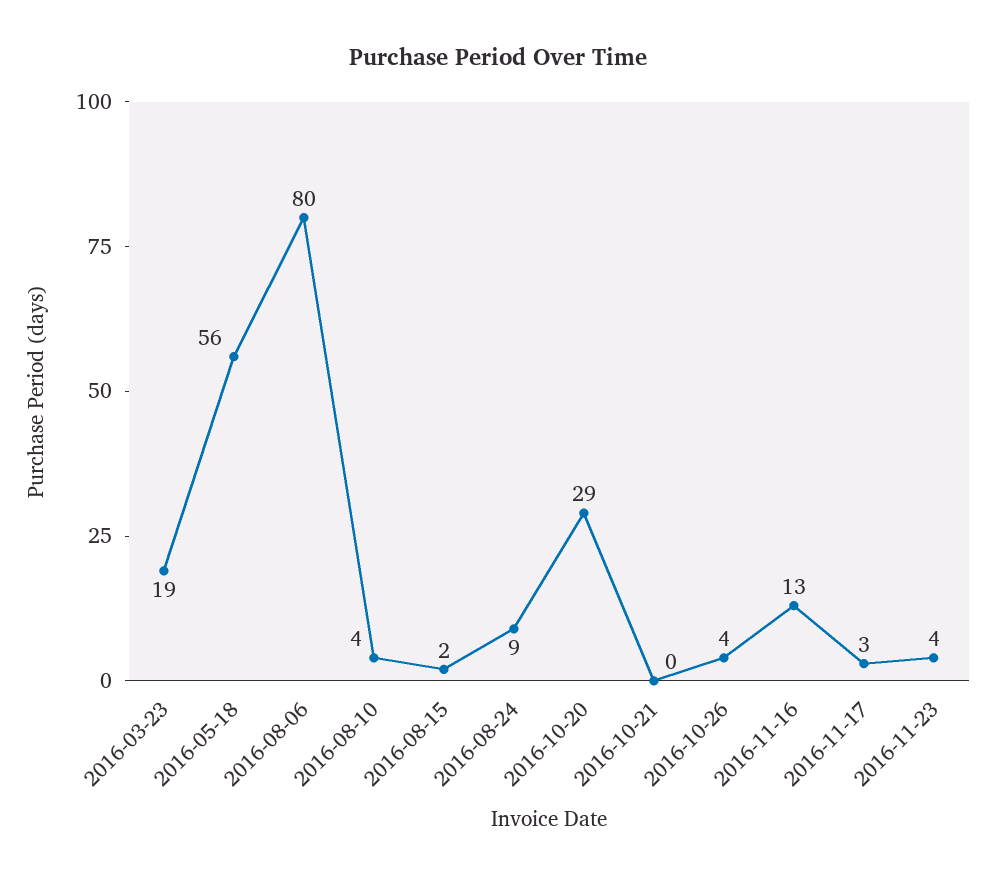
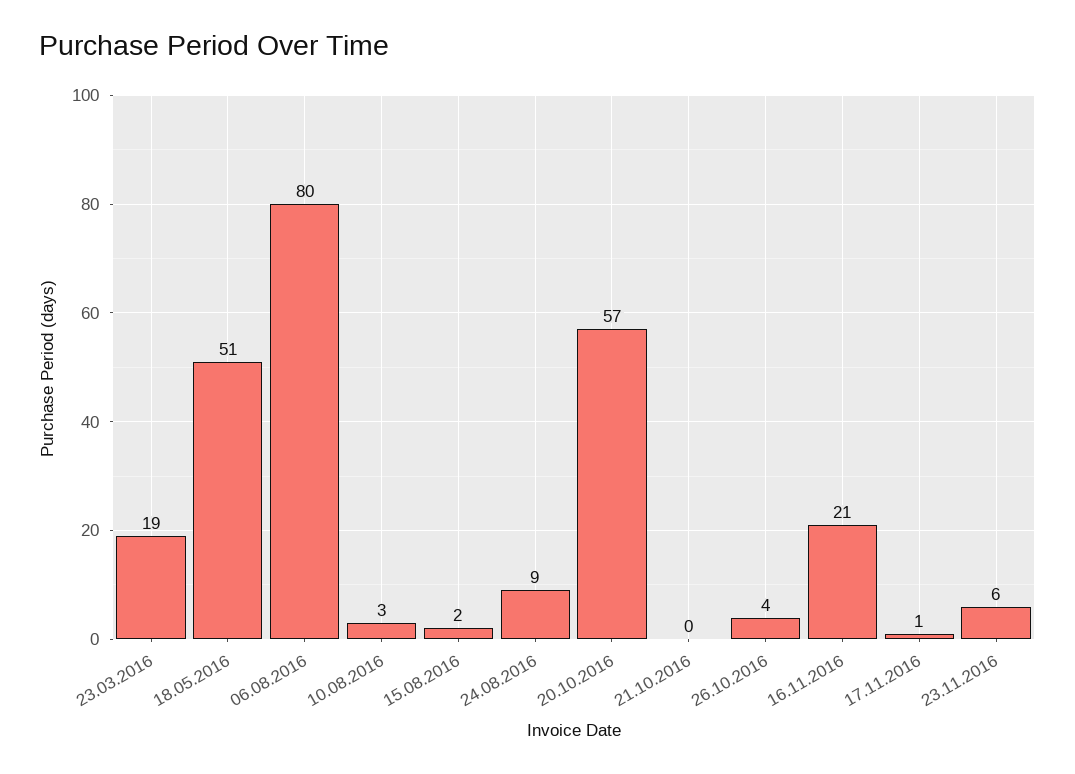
  {
    "2016-03-23": 19,
-   "2016-05-18": 56,
+   "2016-05-18": 51,
    "2016-08-06": 80,
-   "2016-08-10": 4,
+   "2016-08-10": 3,
    "2016-08-15": 2,
    "2016-08-24": 9,
-   "2016-10-20": 29,
+   "2016-10-20": 57,
    "2016-10-21": 0,
    "2016-10-26": 4,
-   "2016-11-16": 13,
+   "2016-11-16": 21,
-   "2016-11-17": 3,
+   "2016-11-17": 1,
-   "2016-11-23": 4
+   "2016-11-23": 6
  }

